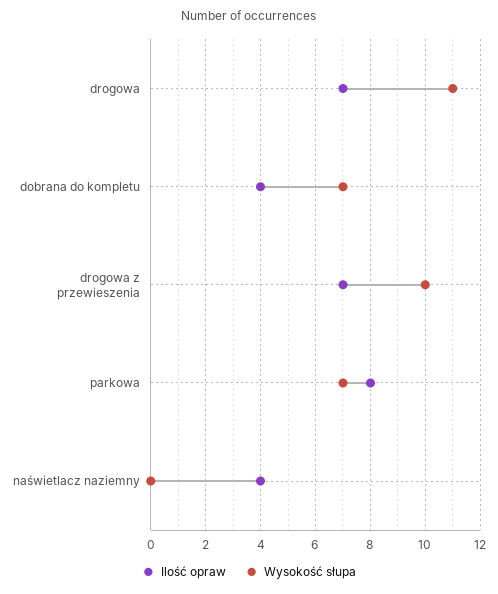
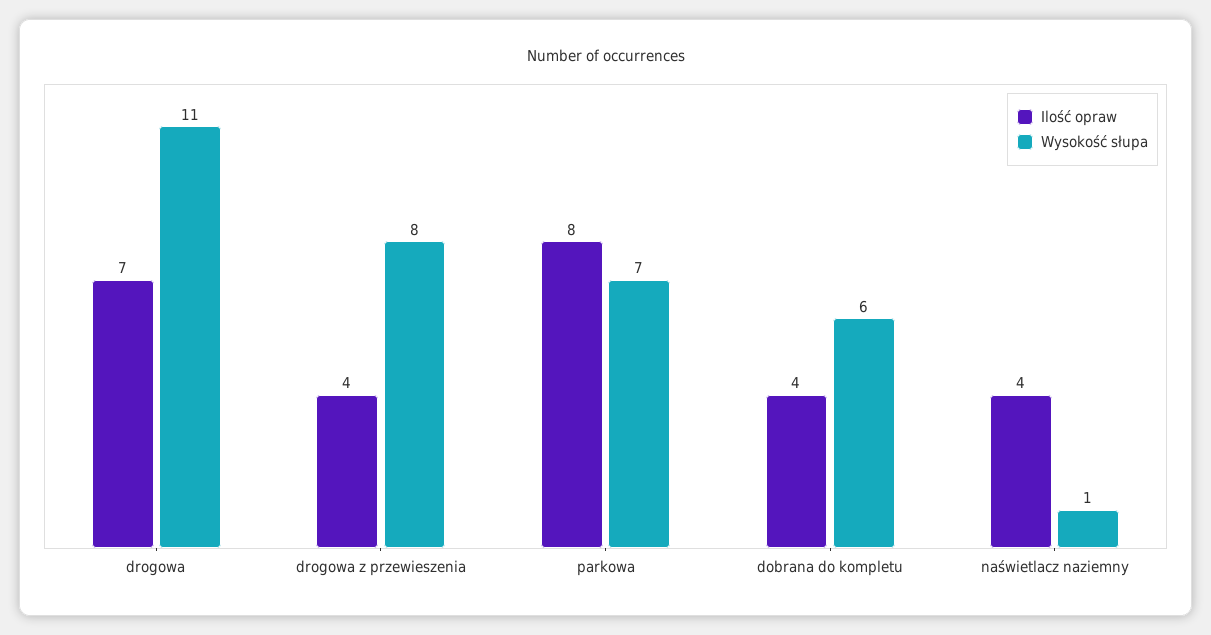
  {
    "Ilość opraw": {
      "drogowa": 7,
      "dobrana do kompletu": 4,
-     "drogowa z przewieszenia": 7,
+     "drogowa z przewieszenia": 4,
      "parkowa": 8,
      "naświetlacz naziemny": 4
    },
    "Wysokość słupa": {
      "drogowa": 11,
-     "dobrana do kompletu": 7,
+     "dobrana do kompletu": 6,
-     "drogowa z przewieszenia": 10,
+     "drogowa z przewieszenia": 8,
      "parkowa": 7,
-     "naświetlacz naziemny": 0
+     "naświetlacz naziemny": 1
    }
  }

